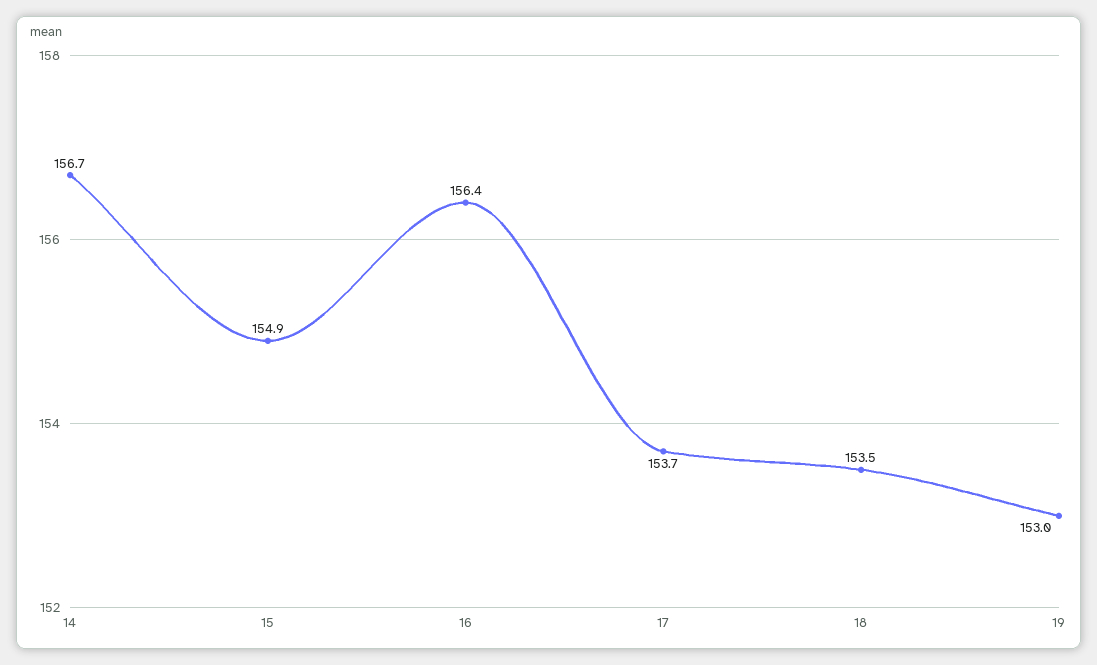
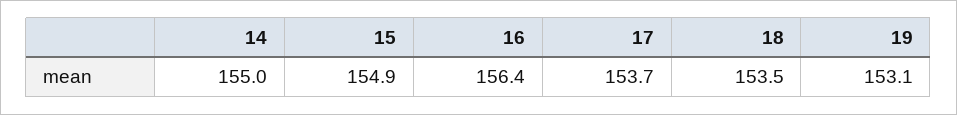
  {
-   "14": 156.7,
+   "14": 155,
    "15": 154.9,
    "16": 156.4,
    "17": 153.7,
    "18": 153.5,
-   "19": 153
+   "19": 153.1
  }

